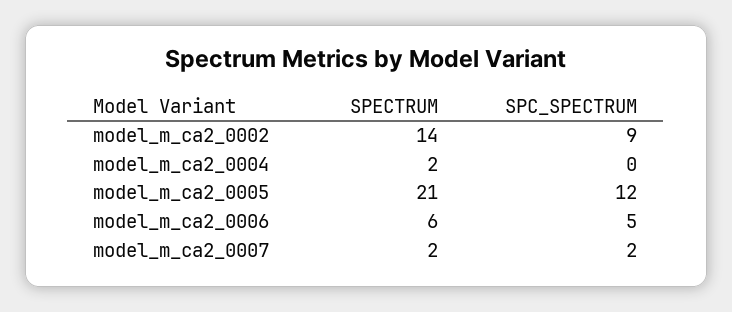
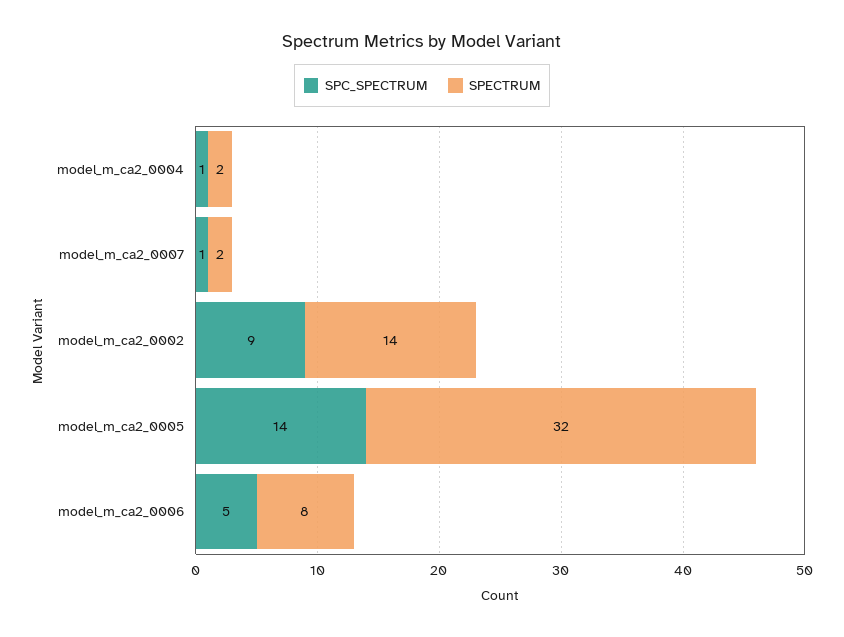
  {
    "SPECTRUM": {
      "model_m_ca2_0002": 14,
      "model_m_ca2_0004": 2,
-     "model_m_ca2_0005": 21,
+     "model_m_ca2_0005": 32,
-     "model_m_ca2_0006": 6,
+     "model_m_ca2_0006": 8,
      "model_m_ca2_0007": 2
    },
    "SPC_SPECTRUM": {
      "model_m_ca2_0002": 9,
-     "model_m_ca2_0004": 0,
+     "model_m_ca2_0004": 1,
-     "model_m_ca2_0005": 12,
+     "model_m_ca2_0005": 14,
      "model_m_ca2_0006": 5,
-     "model_m_ca2_0007": 2
+     "model_m_ca2_0007": 1
    }
  }

